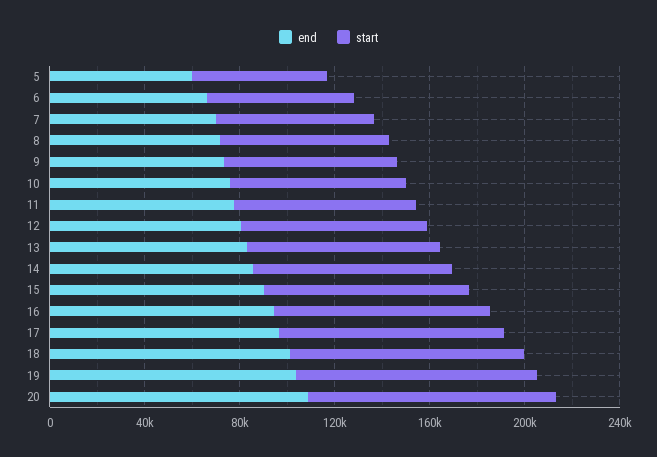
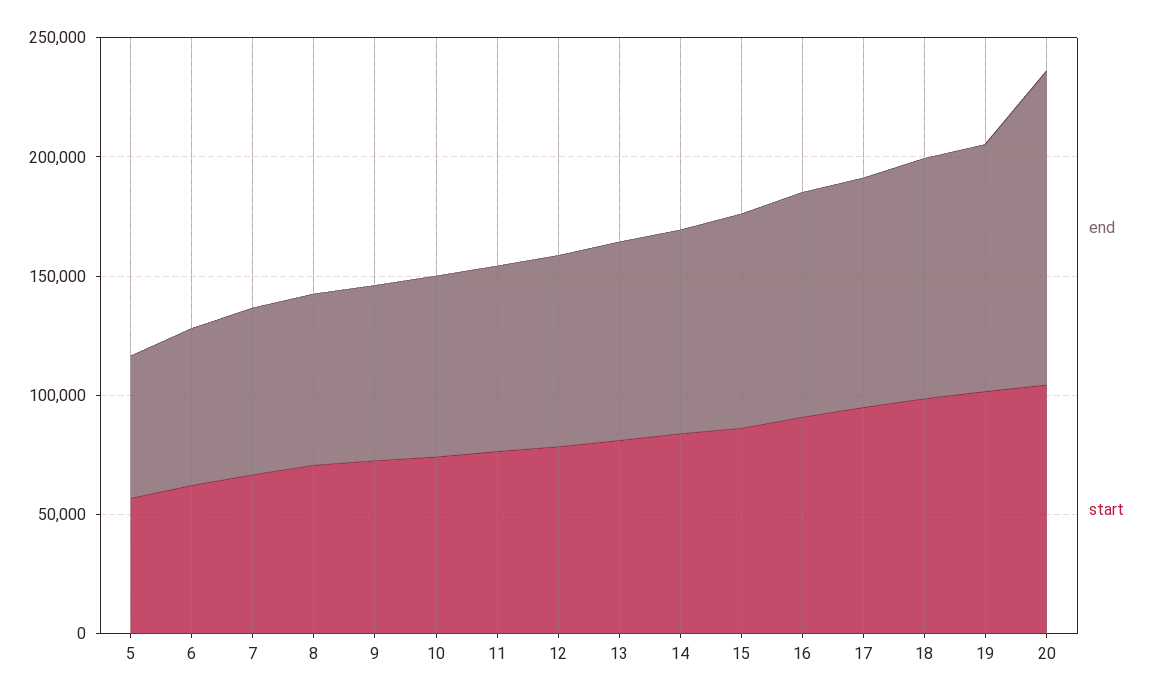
  {
    "end": {
      "5": 60000,
      "6": 70000,
      "7": 70000,
      "8": 70000,
      "9": 70000,
      "10": 80000,
      "11": 80000,
      "12": 80000,
      "13": 80000,
      "14": 90000,
      "15": 90000,
      "16": 90000,
      "17": 100000,
      "18": 100000,
      "19": 100000,
-     "20": 110000
+     "20": 130000
    },
    "start": {
      "5": 60000,
      "6": 60000,
      "7": 70000,
      "8": 70000,
      "9": 70000,
      "10": 70000,
      "11": 80000,
      "12": 80000,
      "13": 80000,
      "14": 80000,
      "15": 90000,
      "16": 90000,
      "17": 90000,
      "18": 100000,
      "19": 100000,
      "20": 100000
    }
  }

